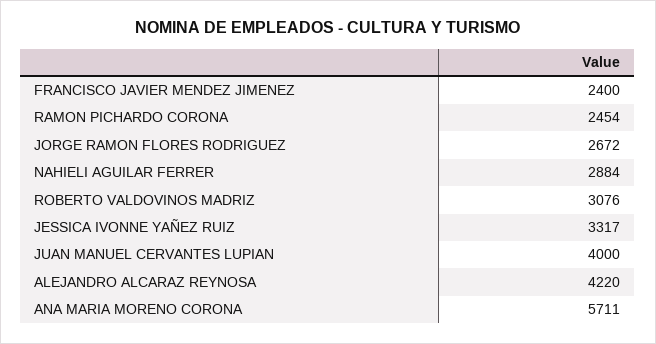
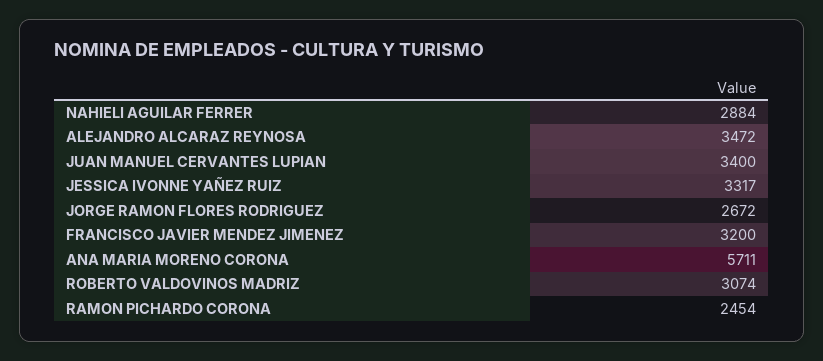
  {
-   "FRANCISCO JAVIER MENDEZ JIMENEZ": 2400,
+   "FRANCISCO JAVIER MENDEZ JIMENEZ": 3200,
    "RAMON PICHARDO CORONA": 2454,
    "JORGE RAMON FLORES RODRIGUEZ": 2672,
    "NAHIELI AGUILAR FERRER": 2884,
-   "ROBERTO VALDOVINOS MADRIZ": 3076,
+   "ROBERTO VALDOVINOS MADRIZ": 3074,
    "JESSICA IVONNE YAÑEZ RUIZ": 3317,
-   "JUAN MANUEL CERVANTES LUPIAN": 4000,
+   "JUAN MANUEL CERVANTES LUPIAN": 3400,
-   "ALEJANDRO ALCARAZ REYNOSA": 4220,
+   "ALEJANDRO ALCARAZ REYNOSA": 3472,
    "ANA MARIA MORENO CORONA": 5711
  }

